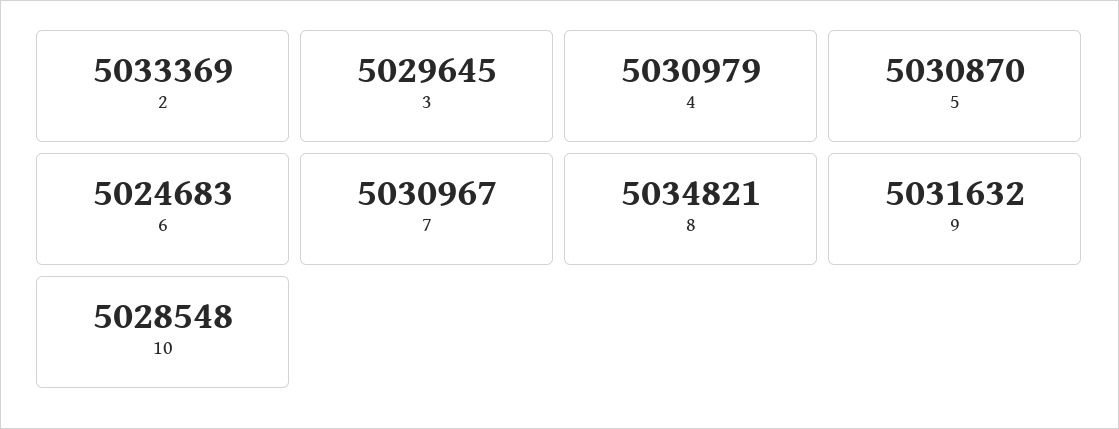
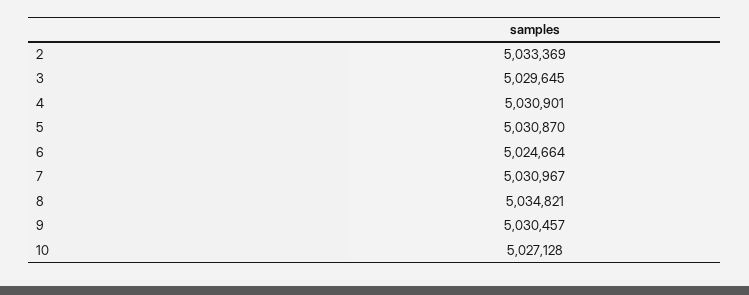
  {
    "2": 5033369,
    "3": 5029645,
-   "4": 5030979,
+   "4": 5030901,
    "5": 5030870,
-   "6": 5024683,
+   "6": 5024664,
    "7": 5030967,
    "8": 5034821,
-   "9": 5031632,
+   "9": 5030457,
-   "10": 5028548
+   "10": 5027128
  }

